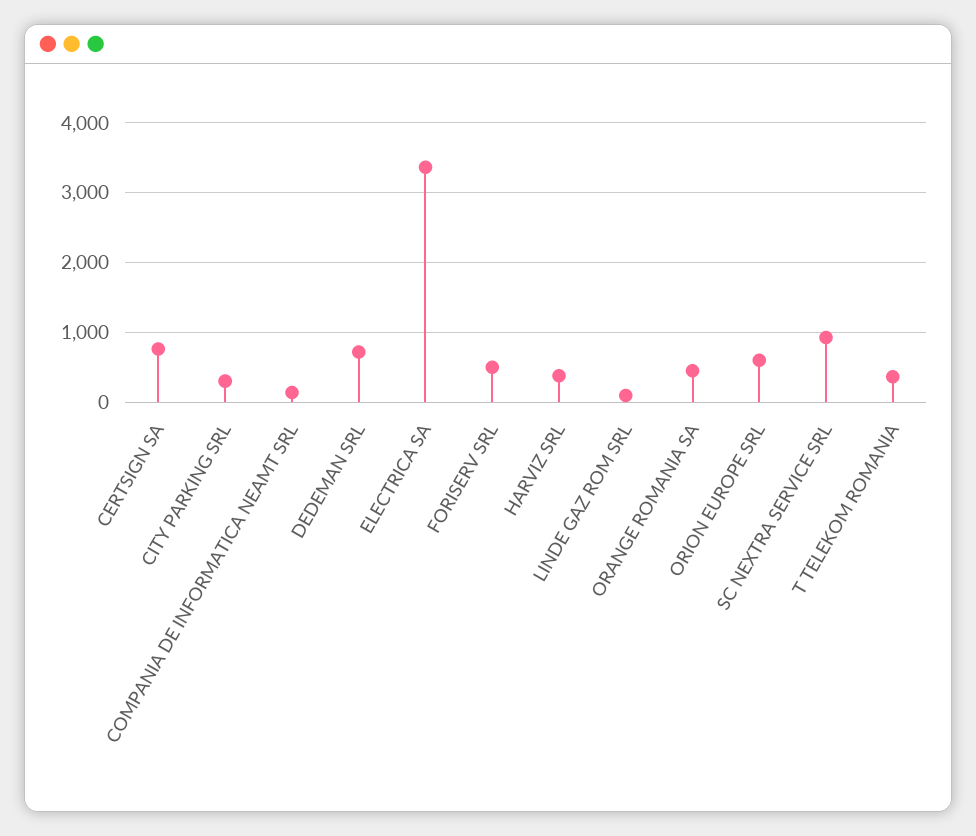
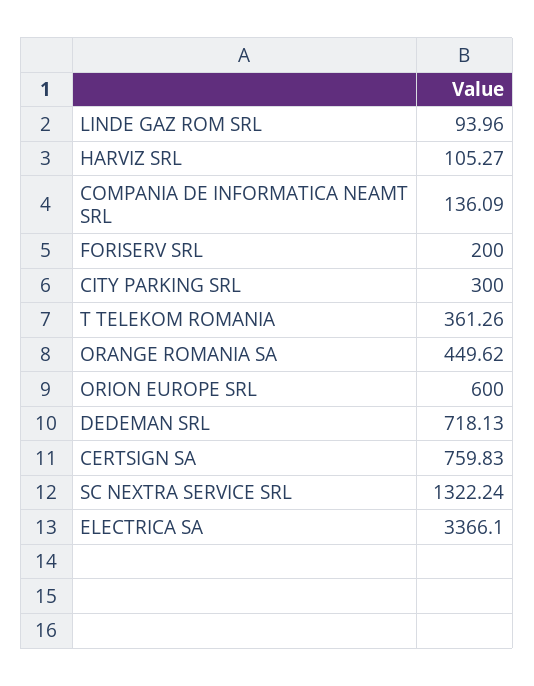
  {
    "CERTSIGN SA": 759.83,
    "CITY PARKING SRL": 300,
    "COMPANIA DE INFORMATICA NEAMT SRL": 136.09,
    "DEDEMAN SRL": 718.13,
    "ELECTRICA SA": 3366.1,
-   "FORISERV SRL": 500,
+   "FORISERV SRL": 200,
-   "HARVIZ SRL": 400,
+   "HARVIZ SRL": 105.27,
    "LINDE GAZ ROM SRL": 93.96,
    "ORANGE ROMANIA SA": 449.62,
    "ORION EUROPE SRL": 600,
-   "SC NEXTRA SERVICE SRL": 900,
+   "SC NEXTRA SERVICE SRL": 1322.24,
    "T TELEKOM ROMANIA": 361.26
  }

